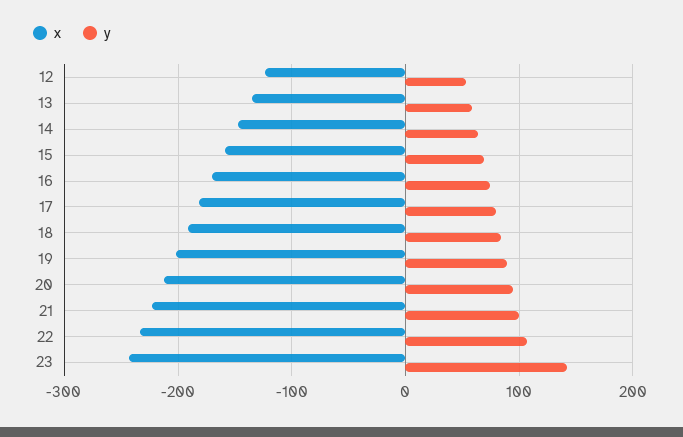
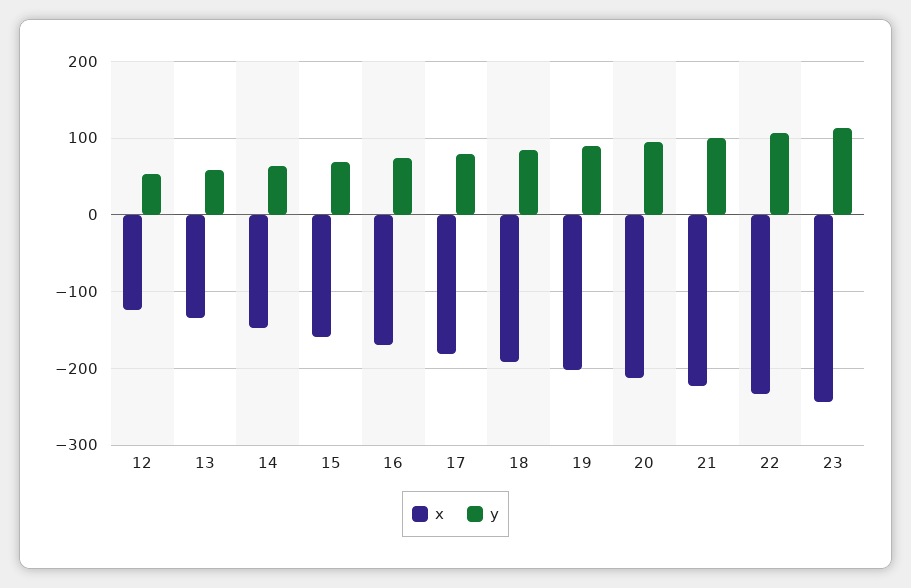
  {
    "x": {
      "12": -120,
      "13": -130,
      "14": -150,
      "15": -160,
      "16": -170,
      "17": -180,
      "18": -190,
      "19": -200,
      "20": -210,
      "21": -220,
      "22": -230,
      "23": -240
    },
    "y": {
      "12": 50,
      "13": 60,
      "14": 60,
      "15": 70,
      "16": 70,
      "17": 80,
      "18": 80,
      "19": 90,
      "20": 90,
      "21": 100,
      "22": 110,
-     "23": 140
+     "23": 110
    }
  }

